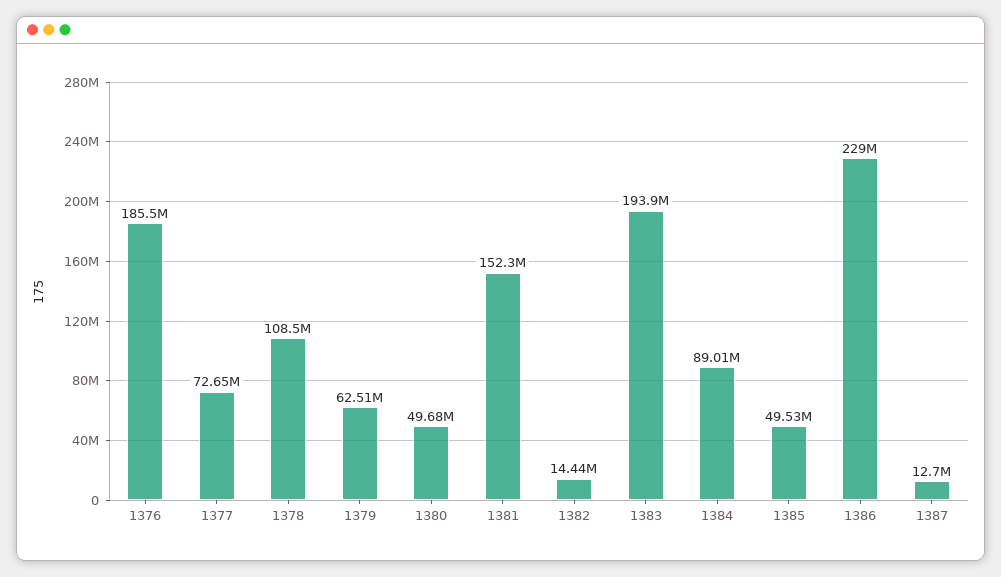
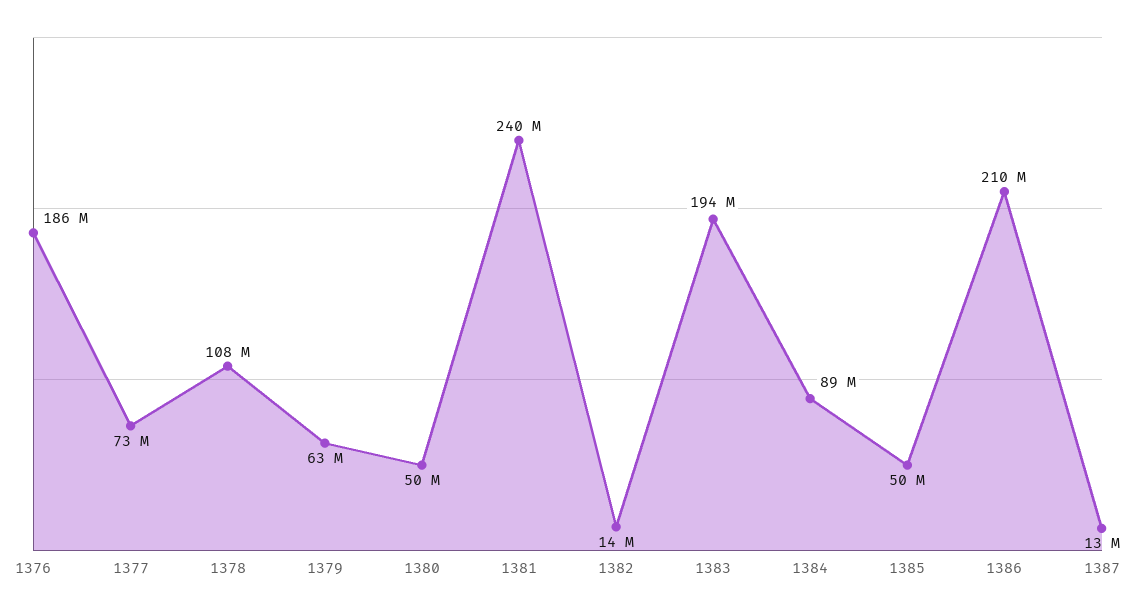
  {
    "1376": 185500000,
    "1377": 72650000,
    "1378": 108500000,
    "1379": 62510000,
    "1380": 49680000,
-   "1381": 152300000,
+   "1381": 240000000,
    "1382": 14440000,
    "1383": 193900000,
    "1384": 89010000,
    "1385": 49530000,
-   "1386": 229000000,
+   "1386": 210000000,
    "1387": 12700000
  }

